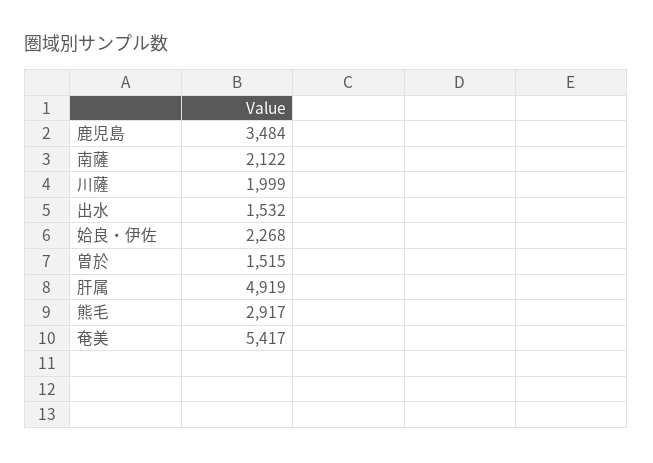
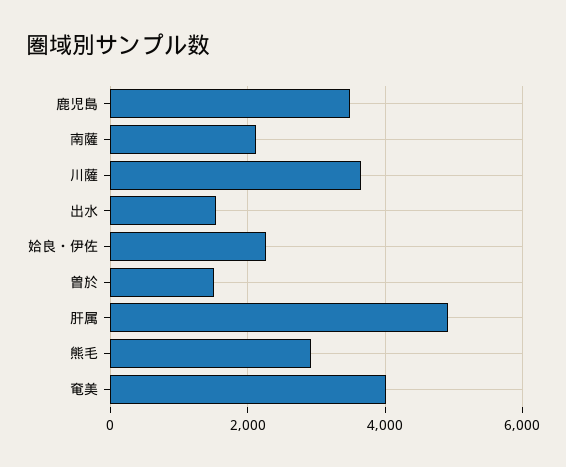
  {
    "鹿児島": 3484,
    "南薩": 2122,
-   "川薩": 1999,
+   "川薩": 3600,
    "出水": 1532,
    "姶良・伊佐": 2268,
    "曽於": 1515,
    "肝属": 4919,
    "熊毛": 2917,
-   "奄美": 5417
+   "奄美": 4000
  }

